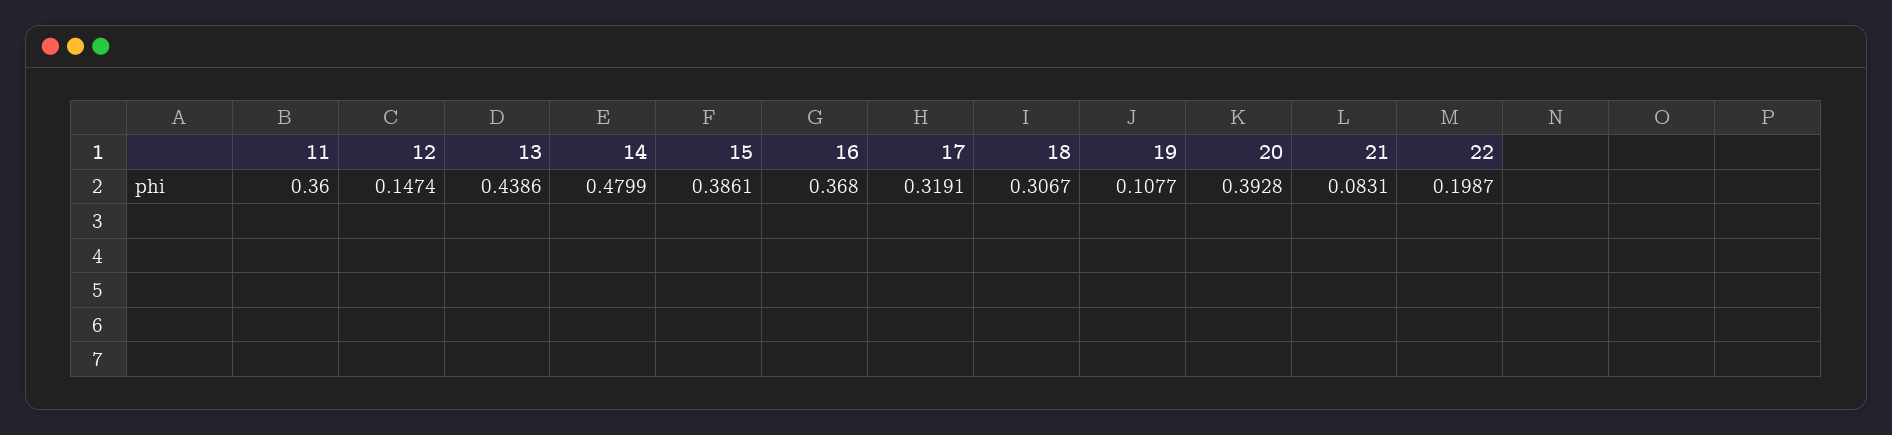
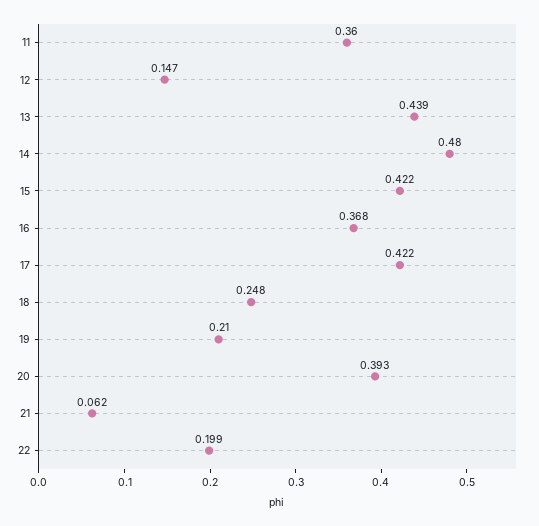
  {
    "11": 0.36,
    "12": 0.1474,
    "13": 0.4386,
    "14": 0.4799,
-   "15": 0.3861,
+   "15": 0.422,
    "16": 0.368,
-   "17": 0.3191,
+   "17": 0.422,
-   "18": 0.3067,
+   "18": 0.248,
-   "19": 0.1077,
+   "19": 0.21,
    "20": 0.3928,
-   "21": 0.0831,
+   "21": 0.062,
    "22": 0.1987
  }

